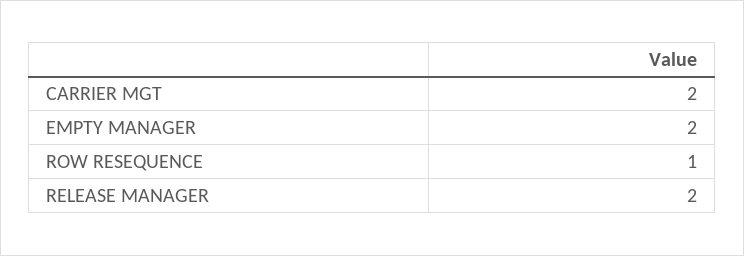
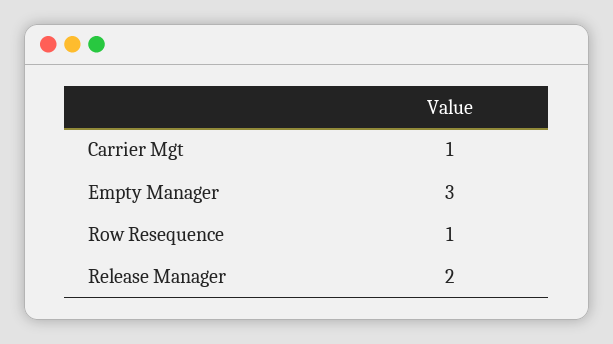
  {
-   "CARRIER MGT": 2,
+   "CARRIER MGT": 1,
-   "EMPTY MANAGER": 2,
+   "EMPTY MANAGER": 3,
    "ROW RESEQUENCE": 1,
    "RELEASE MANAGER": 2
  }

